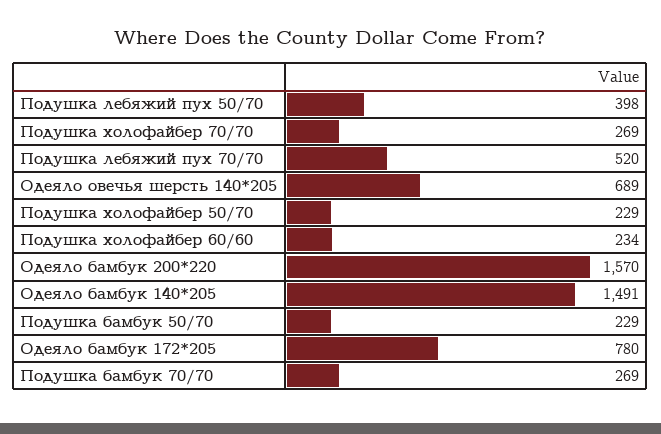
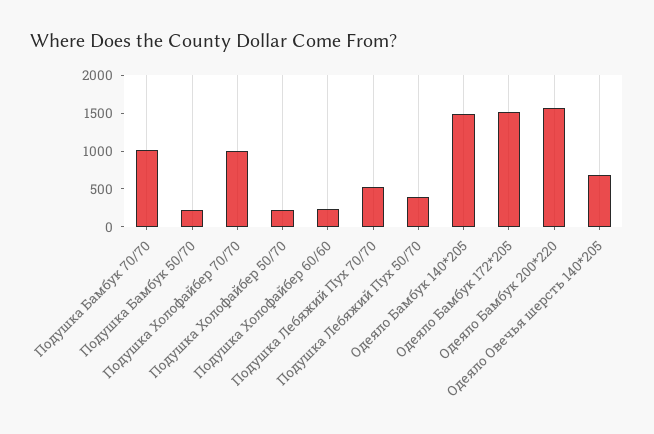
  {
    "Подушка лебяжий пух 50/70": 398,
-   "Подушка холофайбер 70/70": 269,
+   "Подушка холофайбер 70/70": 1000,
    "Подушка лебяжий пух 70/70": 520,
    "Одеяло овечья шерсть 140*205": 689,
    "Подушка холофайбер 50/70": 229,
    "Подушка холофайбер 60/60": 234,
    "Одеяло бамбук 200*220": 1570,
    "Одеяло бамбук 140*205": 1491,
    "Подушка бамбук 50/70": 229,
-   "Одеяло бамбук 172*205": 780,
+   "Одеяло бамбук 172*205": 1500,
-   "Подушка бамбук 70/70": 269
+   "Подушка бамбук 70/70": 1000
  }

